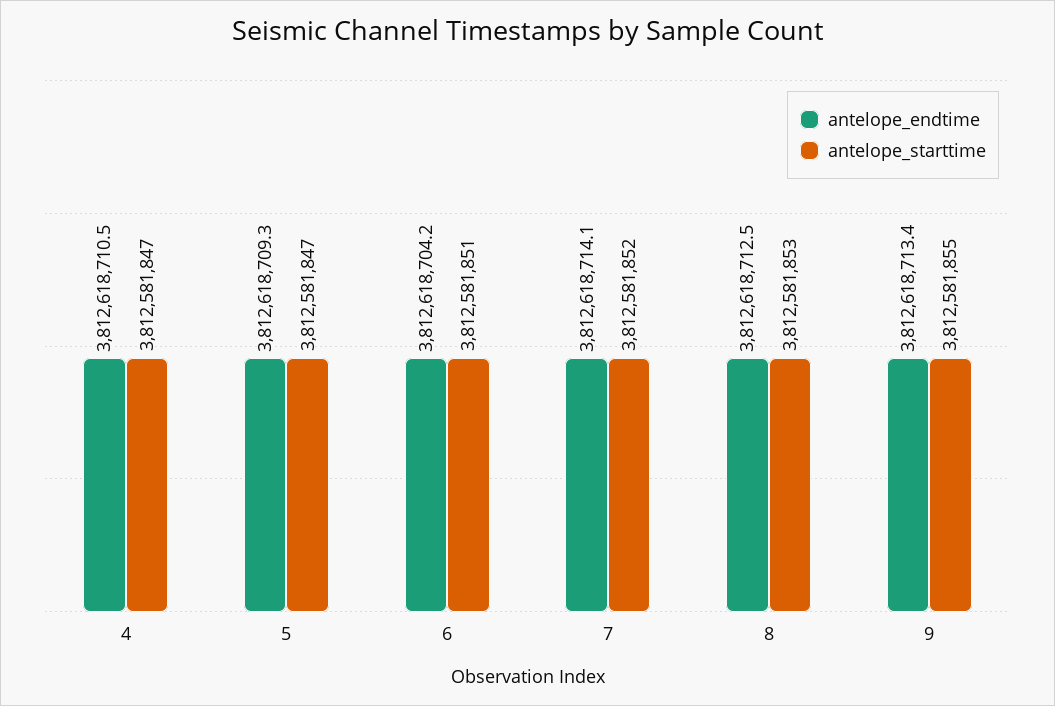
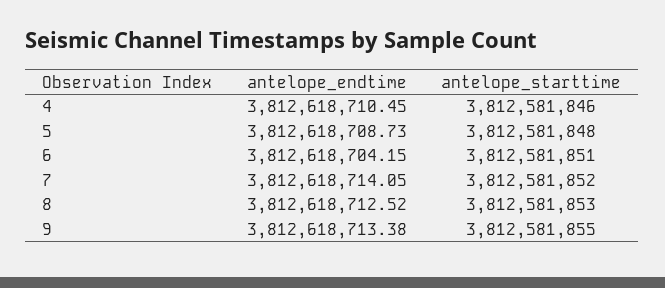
  {
    "antelope_endtime": {
      "4": 3812618710.45,
-     "5": 3812618709.3,
+     "5": 3812618708.73,
      "6": 3812618704.15,
      "7": 3812618714.05,
      "8": 3812618712.52,
      "9": 3812618713.38
    },
    "antelope_starttime": {
-     "4": 3812581847,
+     "4": 3812581846,
-     "5": 3812581847,
+     "5": 3812581848,
      "6": 3812581851,
      "7": 3812581852,
      "8": 3812581853,
      "9": 3812581855
    }
  }

